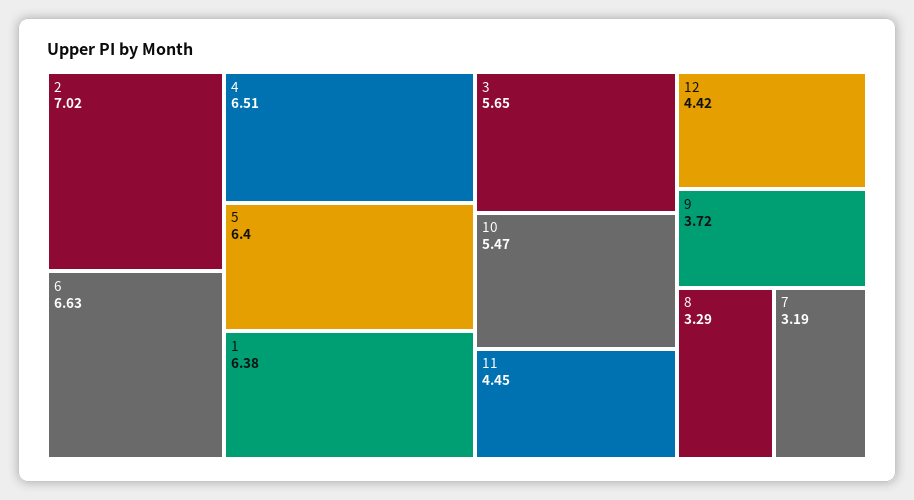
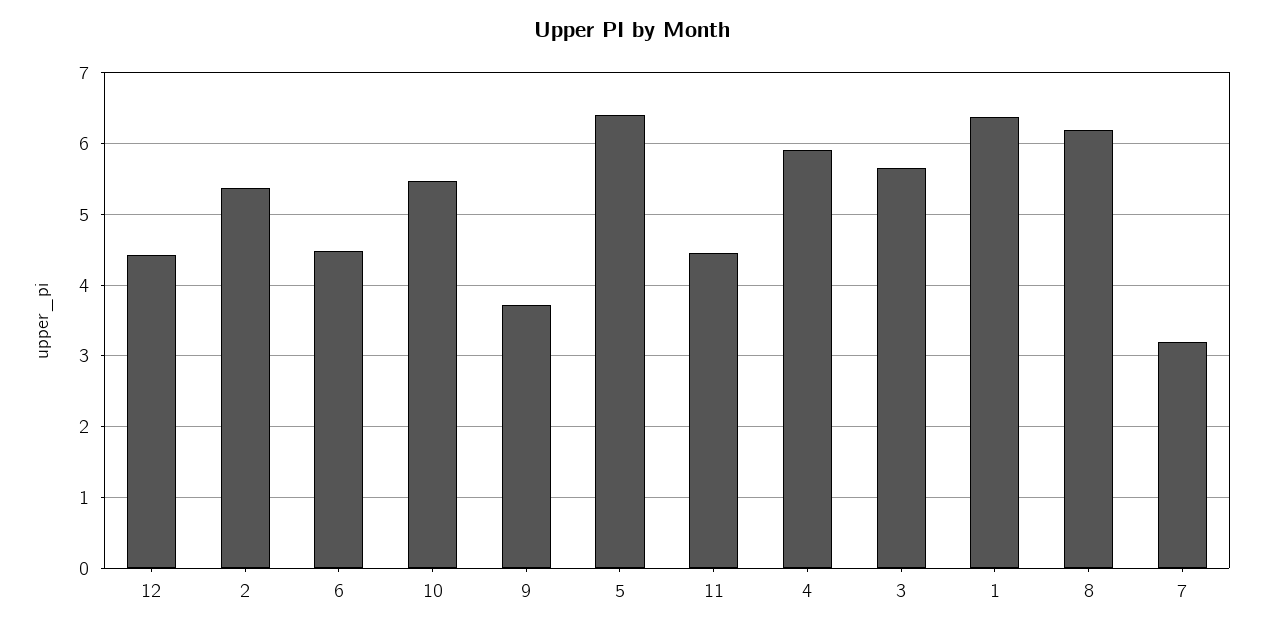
  {
-   "2": 7.02,
+   "2": 5.4,
-   "6": 6.63,
+   "6": 4.5,
-   "4": 6.51,
+   "4": 5.9,
    "5": 6.4,
    "1": 6.38,
    "3": 5.65,
    "10": 5.47,
    "11": 4.45,
    "12": 4.42,
    "9": 3.72,
-   "8": 3.29,
+   "8": 6.2,
    "7": 3.19
  }

